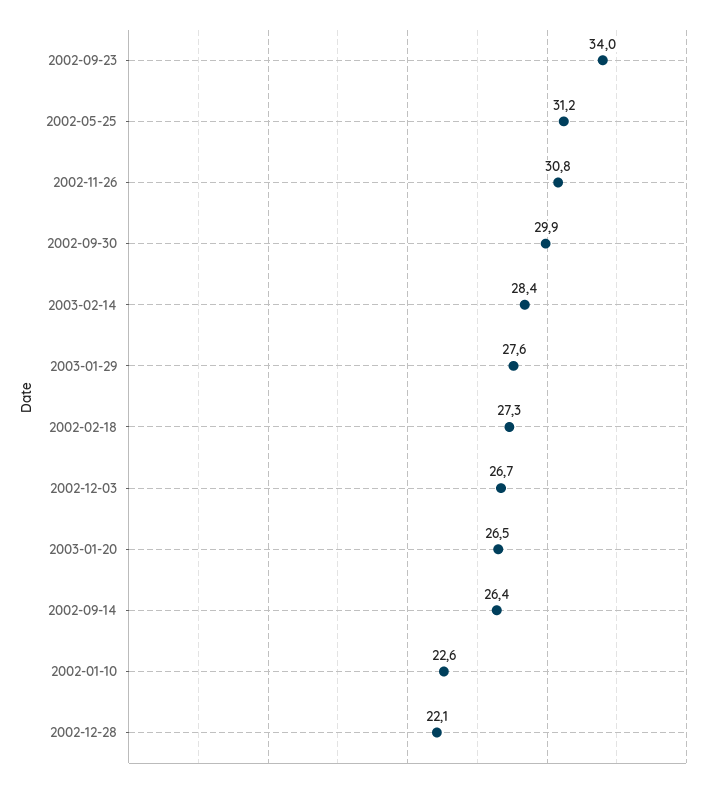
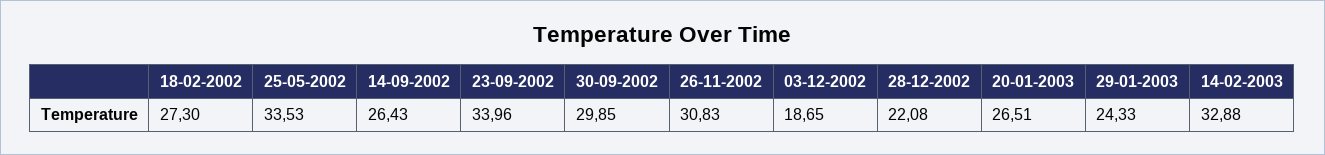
  {
    "2002-09-23": 33.96,
-   "2002-05-25": 31.2,
+   "2002-05-25": 33.53,
    "2002-11-26": 30.83,
    "2002-09-30": 29.85,
-   "2003-02-14": 28.4,
+   "2003-02-14": 32.88,
-   "2003-01-29": 27.6,
+   "2003-01-29": 24.33,
    "2002-02-18": 27.3,
-   "2002-12-03": 26.7,
+   "2002-12-03": 18.65,
    "2003-01-20": 26.51,
    "2002-09-14": 26.43,
-   "2002-01-10": 22.6,
    "2002-12-28": 22.08
  }

